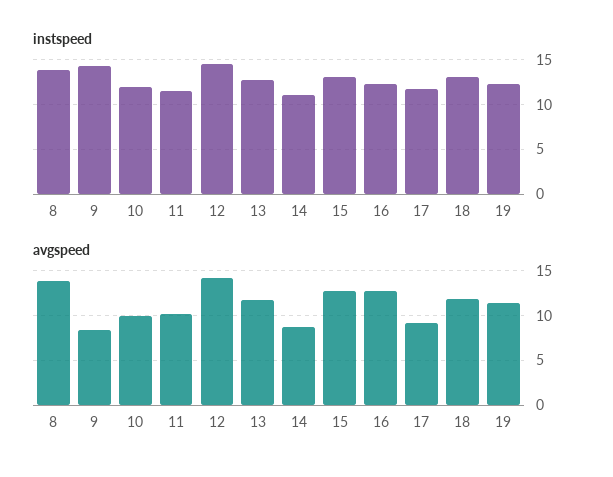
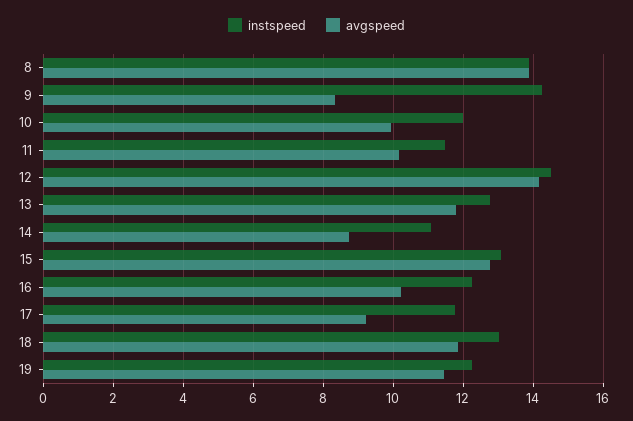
  {
    "instspeed": {
      "8": 13.8,
      "9": 14.2,
      "10": 12,
      "11": 11.4,
      "12": 14.6,
      "13": 12.8,
      "14": 11,
      "15": 13,
      "16": 12.2,
      "17": 11.8,
      "18": 13,
      "19": 12.2
    },
    "avgspeed": {
      "8": 13.8,
      "9": 8.4,
      "10": 10,
      "11": 10.2,
      "12": 14.2,
      "13": 11.8,
      "14": 8.8,
      "15": 12.8,
-     "16": 13,
+     "16": 10.2,
      "17": 9.2,
      "18": 11.8,
      "19": 11.4
    }
  }

